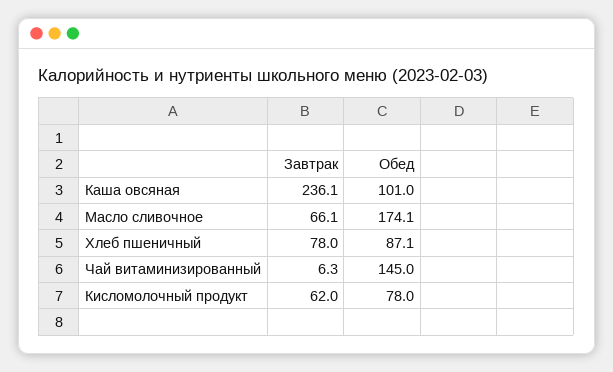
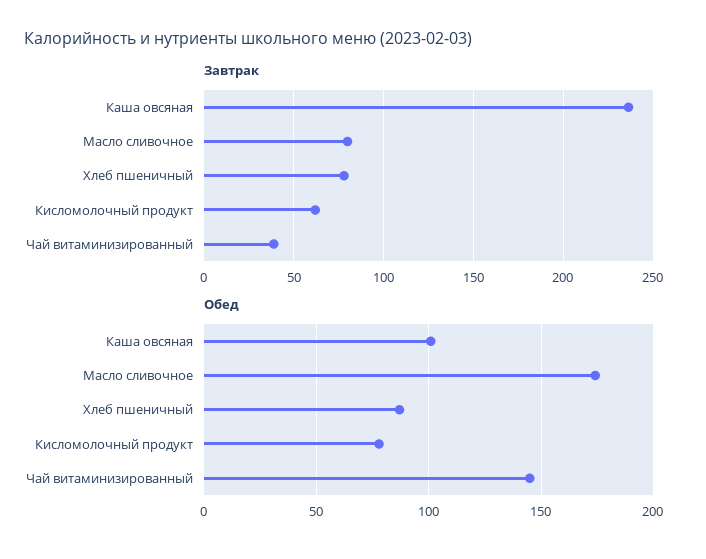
  {
    "Завтрак": {
      "Каша овсяная": 236.1,
-     "Масло сливочное": 66.1,
+     "Масло сливочное": 80,
      "Хлеб пшеничный": 78,
-     "Чай витаминизированный": 6.3,
+     "Чай витаминизированный": 40,
      "Кисломолочный продукт": 62
    },
    "Обед": {
      "Каша овсяная": 101,
      "Масло сливочное": 174.1,
      "Хлеб пшеничный": 87.1,
      "Чай витаминизированный": 145,
      "Кисломолочный продукт": 78
    }
  }

